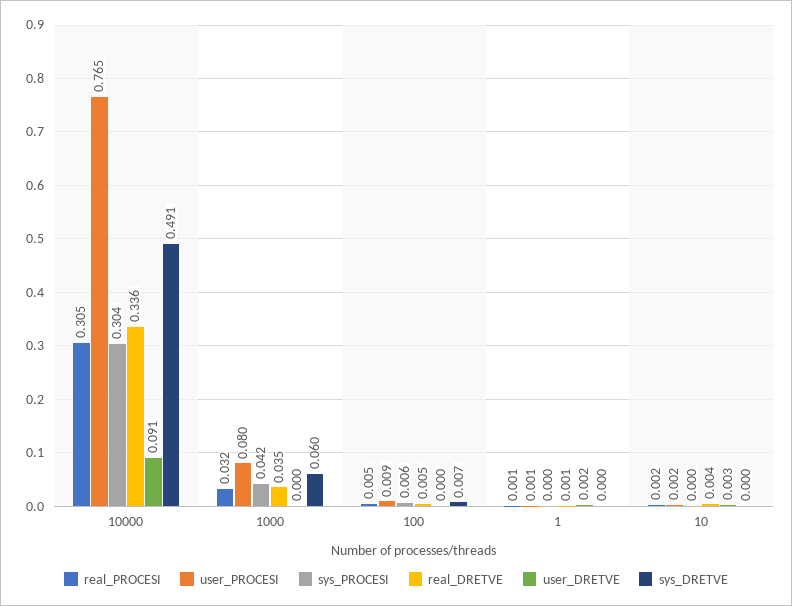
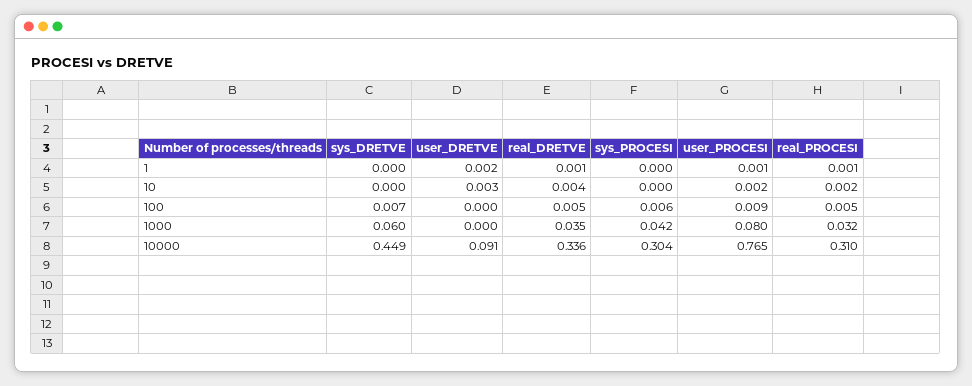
  {
    "real_PROCESI": {
-     "10000": 0.305,
+     "10000": 0.31,
      "1000": 0.032,
      "100": 0.005,
      "1": 0.001,
      "10": 0.002
    },
    "user_PROCESI": {
      "10000": 0.765,
      "1000": 0.08,
      "100": 0.009,
      "1": 0.001,
      "10": 0.002
    },
    "sys_PROCESI": {
      "10000": 0.304,
      "1000": 0.042,
      "100": 0.006,
      "1": 0,
      "10": 0
    },
    "real_DRETVE": {
      "10000": 0.336,
      "1000": 0.035,
      "100": 0.005,
      "1": 0.001,
      "10": 0.004
    },
    "user_DRETVE": {
      "10000": 0.091,
      "1000": 0,
      "100": 0,
      "1": 0.002,
      "10": 0.003
    },
    "sys_DRETVE": {
-     "10000": 0.491,
+     "10000": 0.449,
      "1000": 0.06,
      "100": 0.007,
      "1": 0,
      "10": 0
    }
  }

